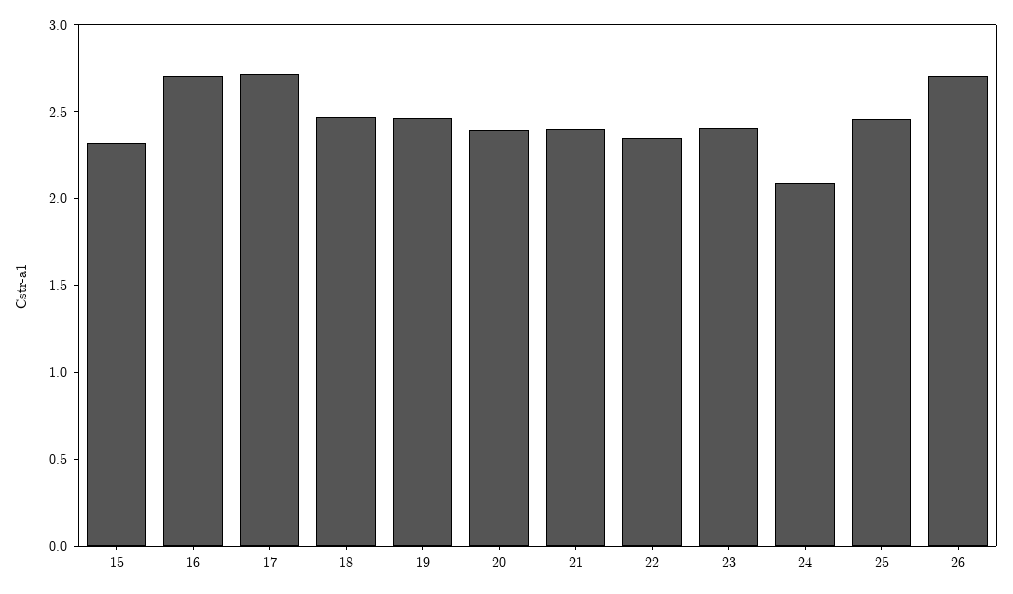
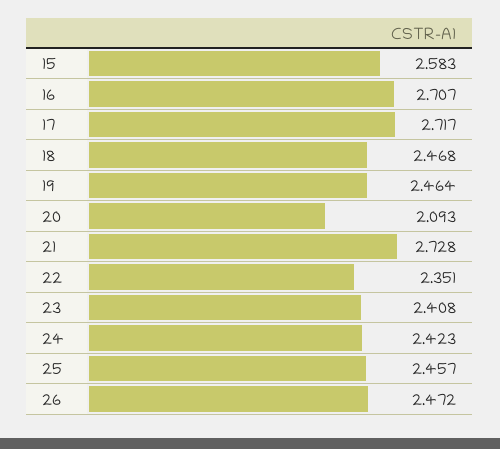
  {
-   "15": 2.3,
+   "15": 2.583,
    "16": 2.707,
    "17": 2.717,
    "18": 2.468,
    "19": 2.464,
-   "20": 2.4,
+   "20": 2.093,
-   "21": 2.4,
+   "21": 2.728,
    "22": 2.351,
    "23": 2.408,
-   "24": 2.1,
+   "24": 2.423,
    "25": 2.457,
-   "26": 2.7
+   "26": 2.472
  }

